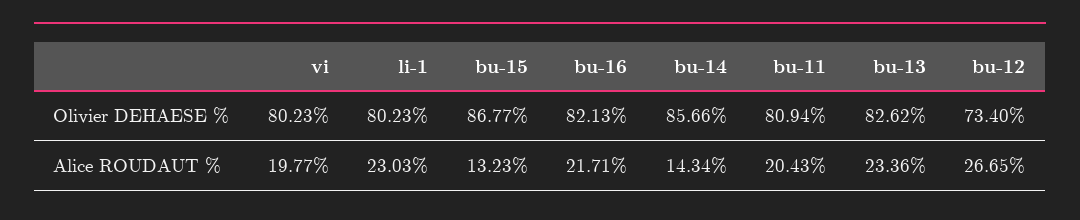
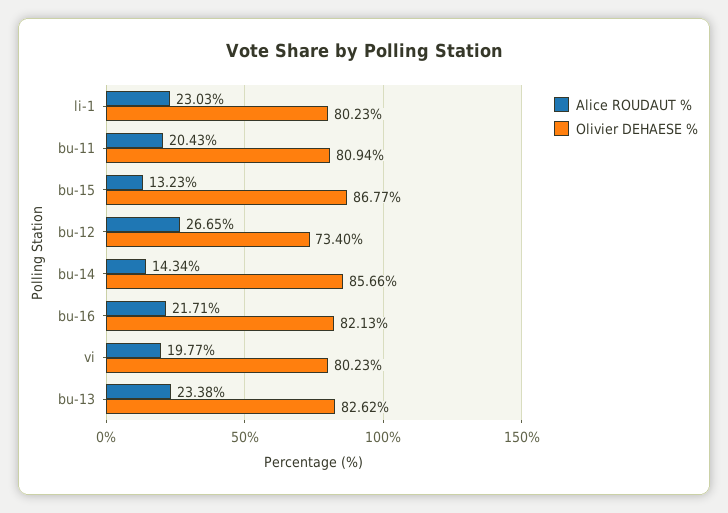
  {
    "Olivier DEHAESE %": {
      "vi": 80.23,
      "li-1": 80.23,
      "bu-15": 86.77,
      "bu-16": 82.13,
      "bu-14": 85.66,
      "bu-11": 80.94,
      "bu-13": 82.62,
      "bu-12": 73.4
    },
    "Alice ROUDAUT %": {
      "vi": 19.77,
      "li-1": 23.03,
      "bu-15": 13.23,
      "bu-16": 21.71,
      "bu-14": 14.34,
      "bu-11": 20.43,
-     "bu-13": 23.36,
+     "bu-13": 23.38,
      "bu-12": 26.65
    }
  }

